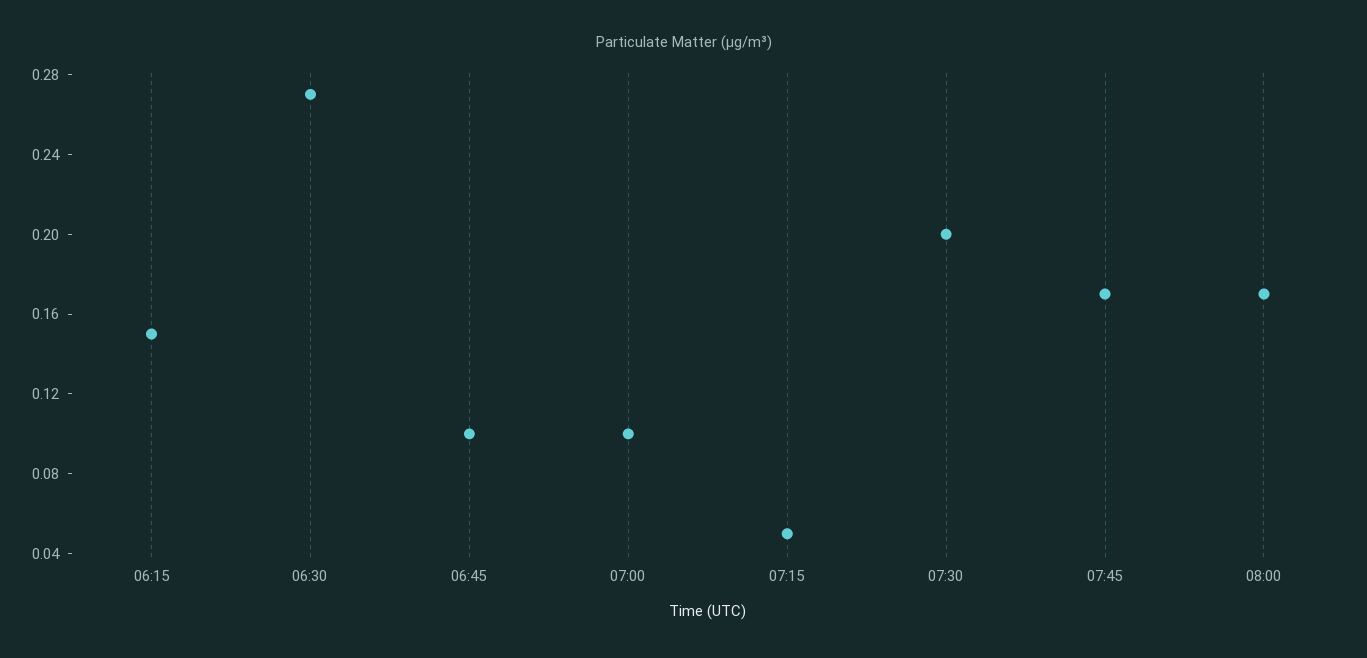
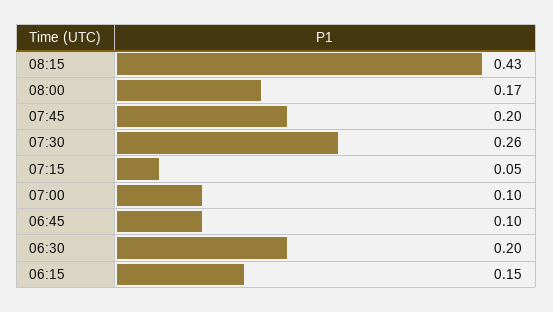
  {
    "06:15": 0.15,
-   "06:30": 0.27,
+   "06:30": 0.2,
    "06:45": 0.1,
    "07:00": 0.1,
    "07:15": 0.05,
-   "07:30": 0.2,
+   "07:30": 0.26,
-   "07:45": 0.17,
+   "07:45": 0.2,
-   "08:00": 0.17
+   "08:00": 0.17,
+   "08:15": 0.43
  }

